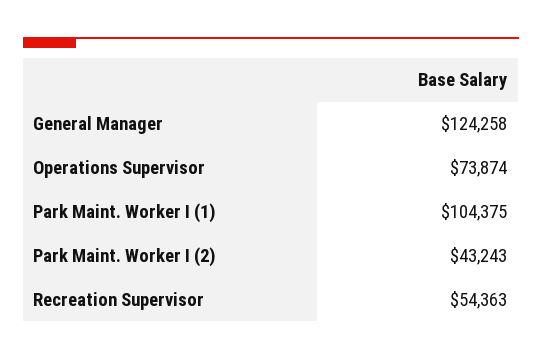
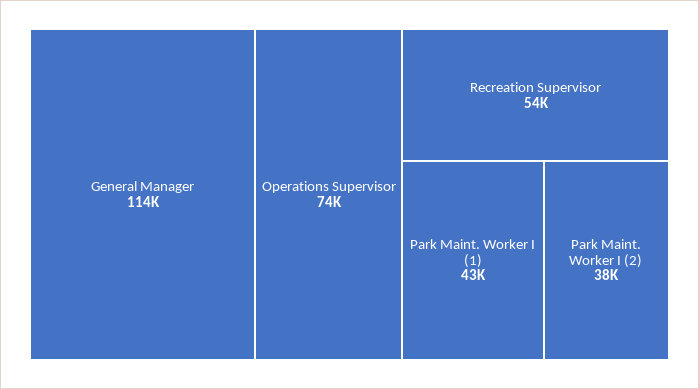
  {
-   "General Manager": 124258,
+   "General Manager": 114000,
    "Operations Supervisor": 73874,
-   "Park Maint. Worker I (1)": 104375,
+   "Park Maint. Worker I (1)": 43000,
-   "Park Maint. Worker I (2)": 43243,
+   "Park Maint. Worker I (2)": 38000,
    "Recreation Supervisor": 54363
  }

